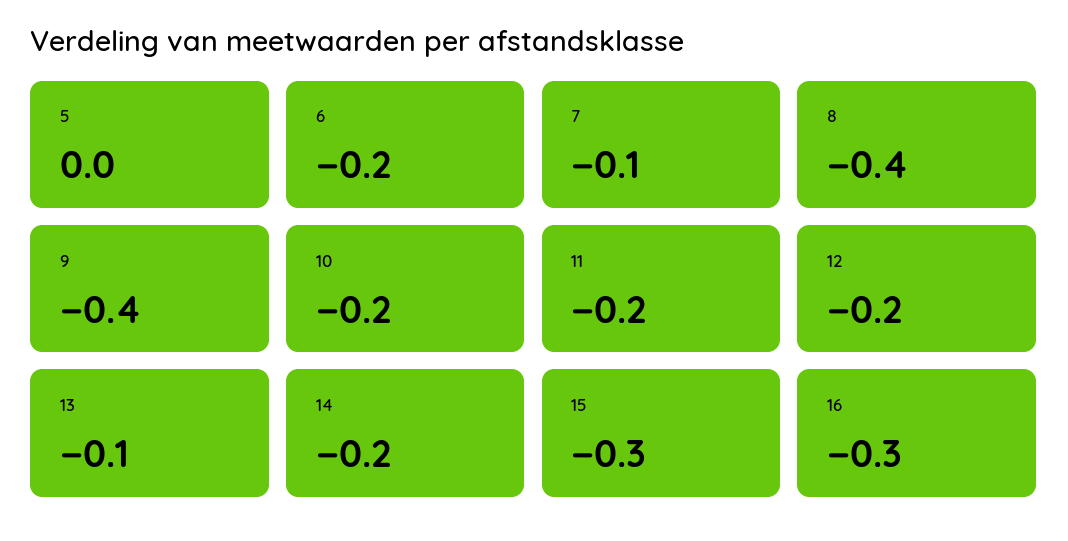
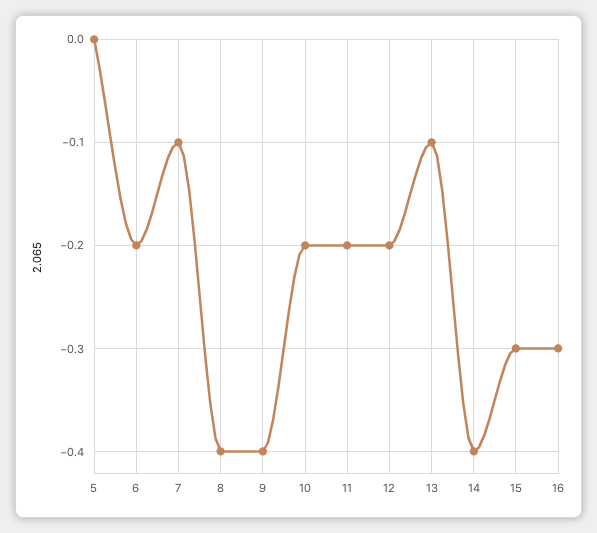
  {
    "5": 0,
    "6": -0.2,
    "7": -0.1,
    "8": -0.4,
    "9": -0.4,
    "10": -0.2,
    "11": -0.2,
    "12": -0.2,
    "13": -0.1,
-   "14": -0.2,
+   "14": -0.4,
    "15": -0.3,
    "16": -0.3
  }

